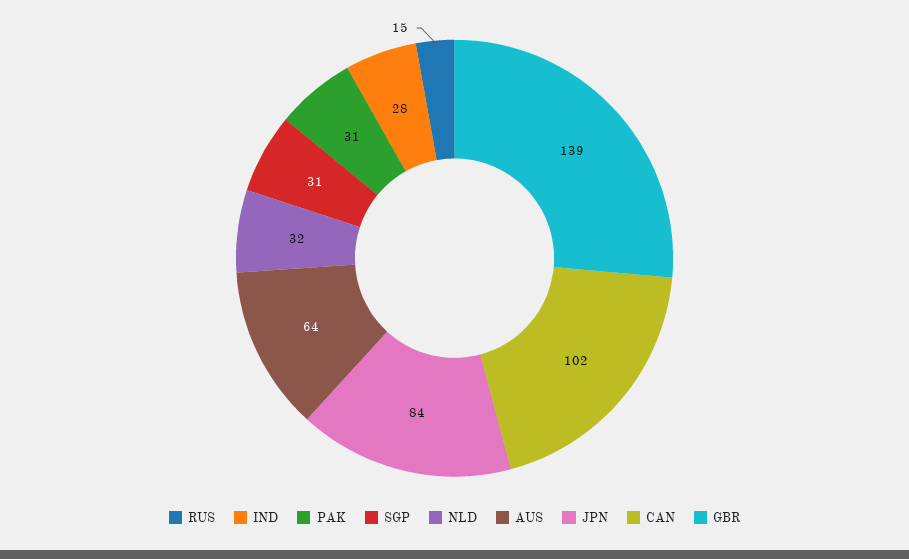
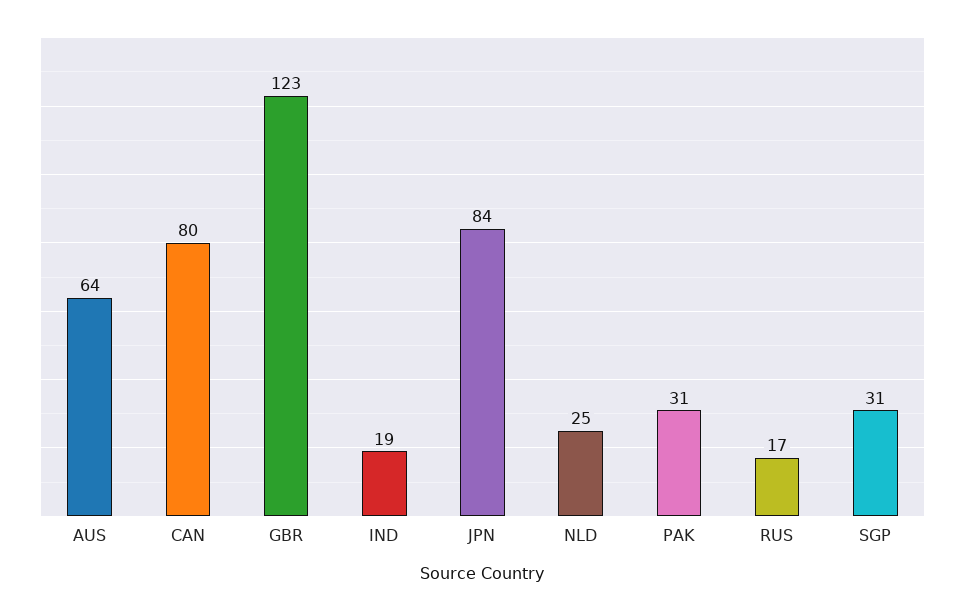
  {
-   "RUS": 15,
+   "RUS": 17,
-   "IND": 28,
+   "IND": 19,
    "PAK": 31,
    "SGP": 31,
-   "NLD": 32,
+   "NLD": 25,
    "AUS": 64,
    "JPN": 84,
-   "CAN": 102,
+   "CAN": 80,
-   "GBR": 139
+   "GBR": 123
  }

